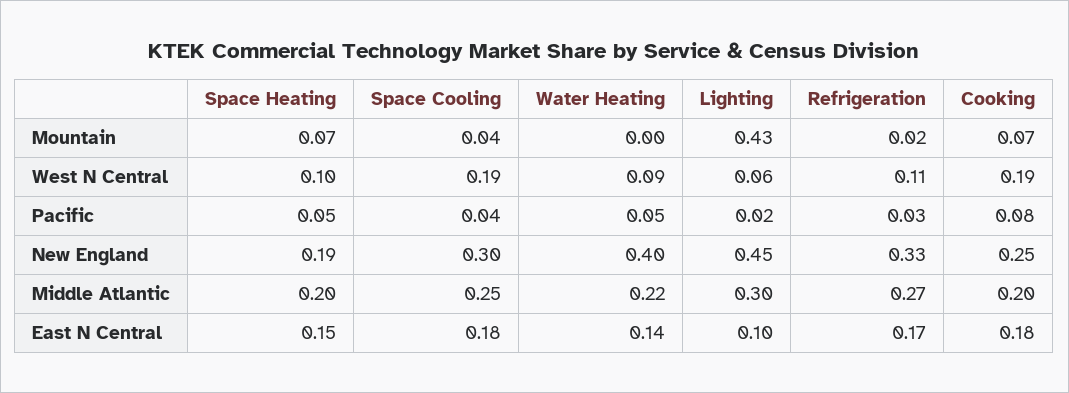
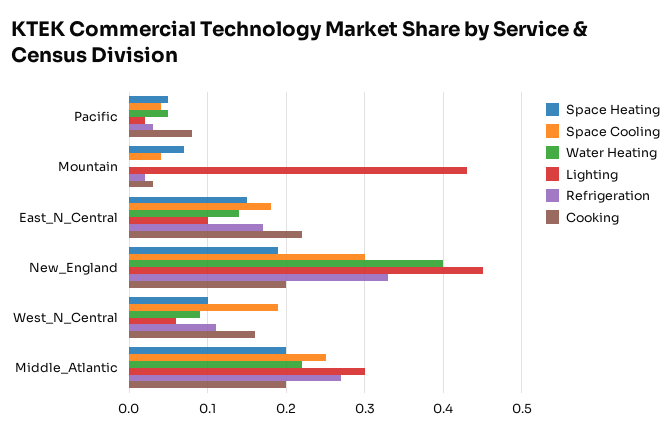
  {
    "Space Heating": {
      "Mountain": 0.07,
      "West N Central": 0.1,
      "Pacific": 0.05,
      "New England": 0.19,
      "Middle Atlantic": 0.2,
      "East N Central": 0.15
    },
    "Space Cooling": {
      "Mountain": 0.04,
      "West N Central": 0.19,
      "Pacific": 0.04,
      "New England": 0.3,
      "Middle Atlantic": 0.25,
      "East N Central": 0.18
    },
    "Water Heating": {
      "Mountain": 0,
      "West N Central": 0.09,
      "Pacific": 0.05,
      "New England": 0.4,
      "Middle Atlantic": 0.22,
      "East N Central": 0.14
    },
    "Lighting": {
      "Mountain": 0.43,
      "West N Central": 0.06,
      "Pacific": 0.02,
      "New England": 0.45,
      "Middle Atlantic": 0.3,
      "East N Central": 0.1
    },
    "Refrigeration": {
      "Mountain": 0.02,
      "West N Central": 0.11,
      "Pacific": 0.03,
      "New England": 0.33,
      "Middle Atlantic": 0.27,
      "East N Central": 0.17
    },
    "Cooking": {
-     "Mountain": 0.07,
+     "Mountain": 0.03,
-     "West N Central": 0.19,
+     "West N Central": 0.16,
      "Pacific": 0.08,
-     "New England": 0.25,
+     "New England": 0.2,
      "Middle Atlantic": 0.2,
-     "East N Central": 0.18
+     "East N Central": 0.22
    }
  }

